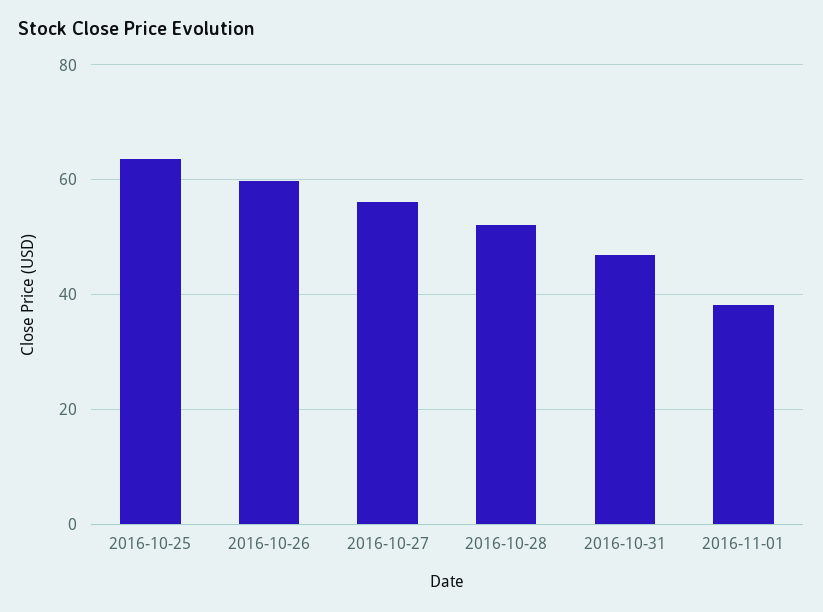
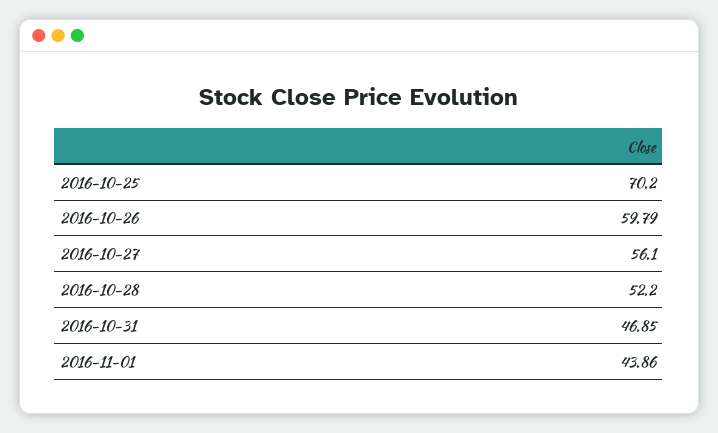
  {
-   "2016-10-25": 64,
+   "2016-10-25": 70.2,
    "2016-10-26": 59.79,
    "2016-10-27": 56.1,
    "2016-10-28": 52.2,
    "2016-10-31": 46.85,
-   "2016-11-01": 38
+   "2016-11-01": 43.86
  }

